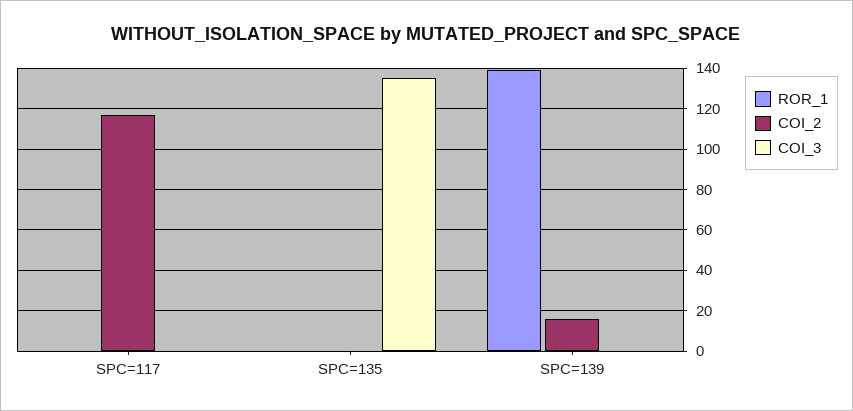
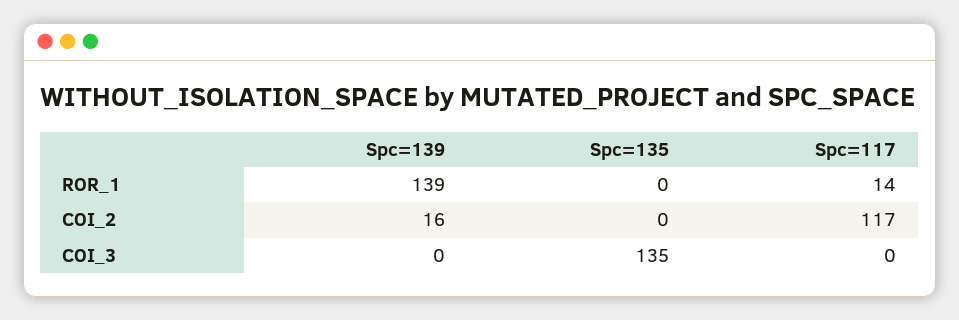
  {
    "ROR_1": {
-     "SPC=117": 0,
+     "SPC=117": 14,
      "SPC=135": 0,
      "SPC=139": 139
    },
    "COI_2": {
      "SPC=117": 117,
      "SPC=135": 0,
      "SPC=139": 16
    },
    "COI_3": {
      "SPC=117": 0,
      "SPC=135": 135,
      "SPC=139": 0
    }
  }

